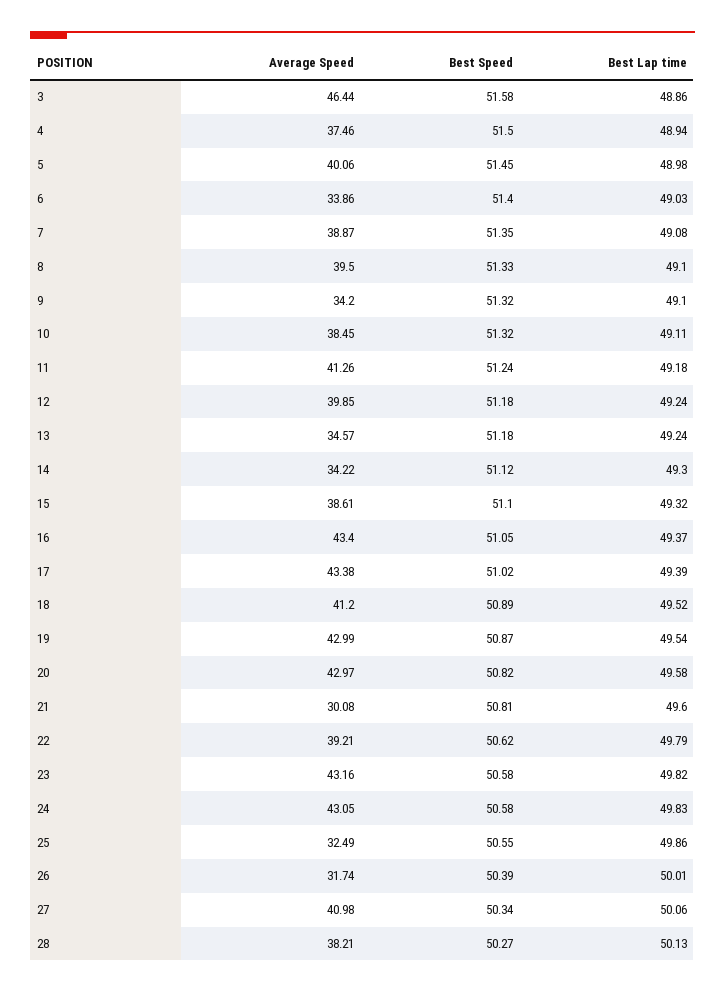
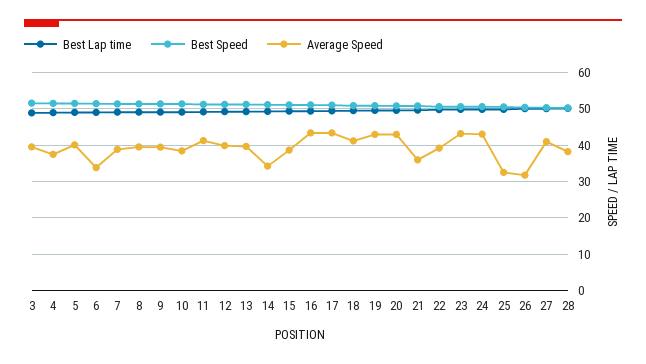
  {
    "Average Speed": {
-     "3": 46.44,
+     "3": 40,
      "4": 37.46,
      "5": 40.06,
      "6": 33.86,
      "7": 38.87,
      "8": 39.5,
-     "9": 34.2,
+     "9": 40,
      "10": 38.45,
      "11": 41.26,
      "12": 39.85,
-     "13": 34.57,
+     "13": 40,
      "14": 34.22,
      "15": 38.61,
      "16": 43.4,
      "17": 43.38,
      "18": 41.2,
      "19": 42.99,
      "20": 42.97,
-     "21": 30.08,
+     "21": 36,
      "22": 39.21,
      "23": 43.16,
      "24": 43.05,
      "25": 32.49,
      "26": 31.74,
      "27": 40.98,
      "28": 38.21
    },
    "Best Speed": {
      "3": 51.58,
      "4": 51.5,
      "5": 51.45,
      "6": 51.4,
      "7": 51.35,
      "8": 51.33,
      "9": 51.32,
      "10": 51.32,
      "11": 51.24,
      "12": 51.18,
      "13": 51.18,
      "14": 51.12,
      "15": 51.1,
      "16": 51.05,
      "17": 51.02,
      "18": 50.89,
      "19": 50.87,
      "20": 50.82,
      "21": 50.81,
      "22": 50.62,
      "23": 50.58,
      "24": 50.58,
      "25": 50.55,
      "26": 50.39,
      "27": 50.34,
      "28": 50.27
    },
    "Best Lap time": {
      "3": 48.86,
      "4": 48.94,
      "5": 48.98,
      "6": 49.03,
      "7": 49.08,
      "8": 49.1,
      "9": 49.1,
      "10": 49.11,
      "11": 49.18,
      "12": 49.24,
      "13": 49.24,
      "14": 49.3,
      "15": 49.32,
      "16": 49.37,
      "17": 49.39,
      "18": 49.52,
      "19": 49.54,
      "20": 49.58,
      "21": 49.6,
      "22": 49.79,
      "23": 49.82,
      "24": 49.83,
      "25": 49.86,
      "26": 50.01,
      "27": 50.06,
      "28": 50.13
    }
  }

